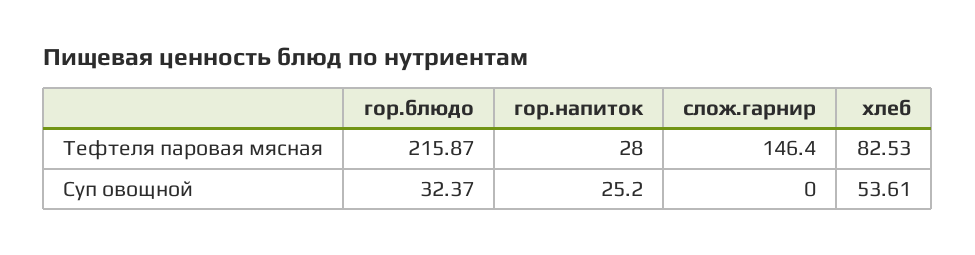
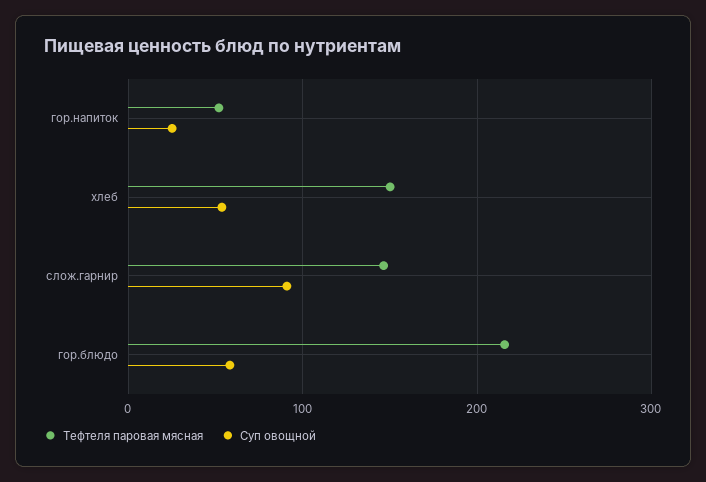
  {
    "Тефтеля паровая мясная": {
      "гор.блюдо": 215.87,
-     "гор.напиток": 28,
+     "гор.напиток": 50,
      "слож.гарнир": 146.4,
-     "хлеб": 82.53
+     "хлеб": 150
    },
    "Суп овощной": {
-     "гор.блюдо": 32.37,
+     "гор.блюдо": 60,
      "гор.напиток": 25.2,
-     "слож.гарнир": 0,
+     "слож.гарнир": 90,
      "хлеб": 53.61
    }
  }

